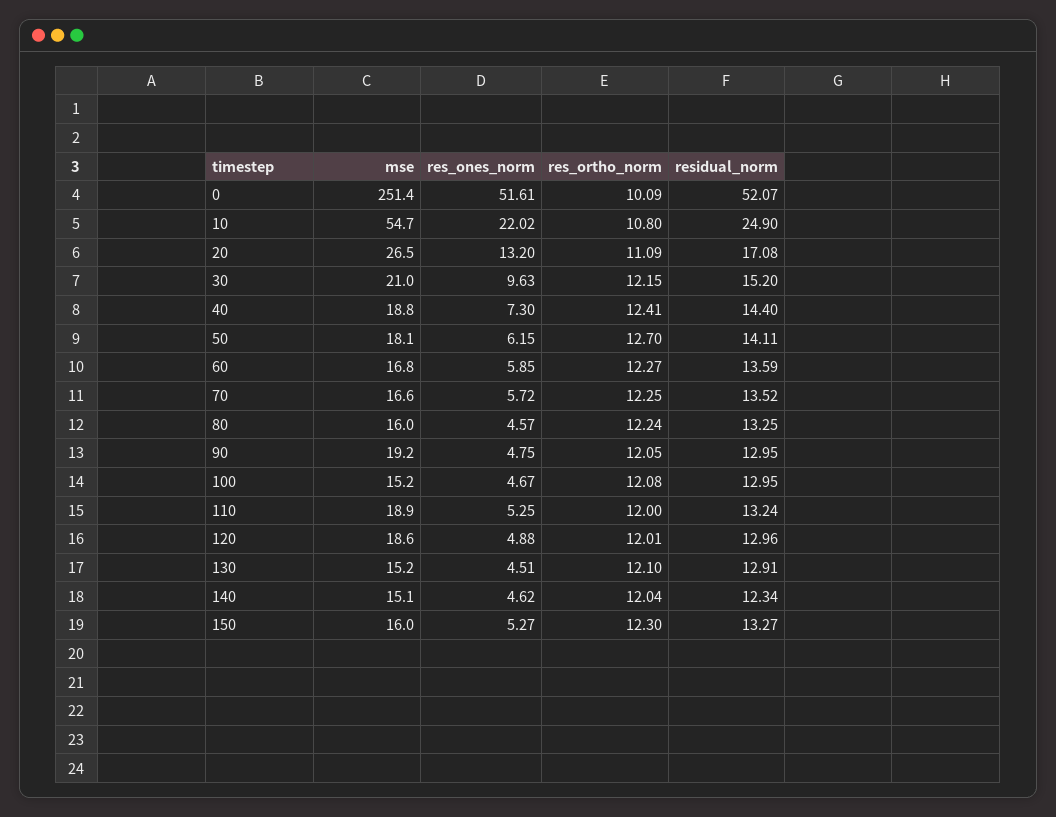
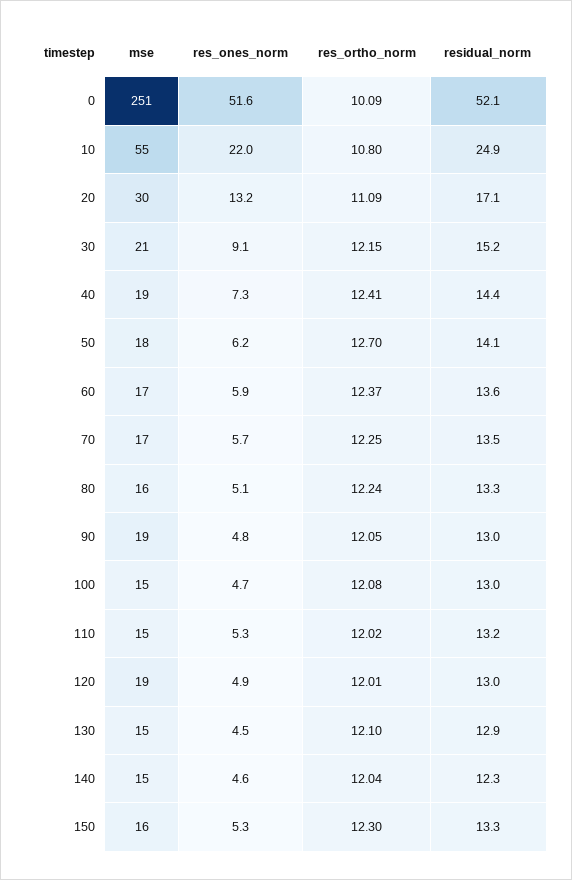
  {
    "mse": {
      "0": 251.4,
      "10": 54.7,
-     "20": 26.5,
+     "20": 30,
      "30": 21,
      "40": 18.8,
      "50": 18.1,
      "60": 16.8,
      "70": 16.6,
      "80": 16,
      "90": 19.2,
      "100": 15.2,
-     "110": 18.9,
+     "110": 15,
      "120": 18.6,
      "130": 15.2,
      "140": 15.1,
      "150": 16
    },
    "res_ones_norm": {
      "0": 51.61,
      "10": 22.02,
      "20": 13.2,
-     "30": 9.63,
+     "30": 9.1,
      "40": 7.3,
      "50": 6.15,
      "60": 5.85,
      "70": 5.72,
-     "80": 4.57,
+     "80": 5.1,
      "90": 4.75,
      "100": 4.67,
      "110": 5.25,
      "120": 4.88,
      "130": 4.51,
      "140": 4.62,
      "150": 5.27
    },
    "res_ortho_norm": {
      "0": 10.09,
      "10": 10.8,
      "20": 11.09,
      "30": 12.15,
      "40": 12.41,
      "50": 12.7,
-     "60": 12.27,
+     "60": 12.37,
      "70": 12.25,
      "80": 12.24,
      "90": 12.05,
      "100": 12.08,
-     "110": 12,
+     "110": 12.02,
      "120": 12.01,
      "130": 12.1,
      "140": 12.04,
      "150": 12.3
    },
    "residual_norm": {
      "0": 52.07,
      "10": 24.9,
      "20": 17.08,
      "30": 15.2,
      "40": 14.4,
      "50": 14.11,
      "60": 13.59,
      "70": 13.52,
      "80": 13.25,
      "90": 12.95,
      "100": 12.95,
      "110": 13.24,
      "120": 12.96,
      "130": 12.91,
      "140": 12.34,
      "150": 13.27
    }
  }

